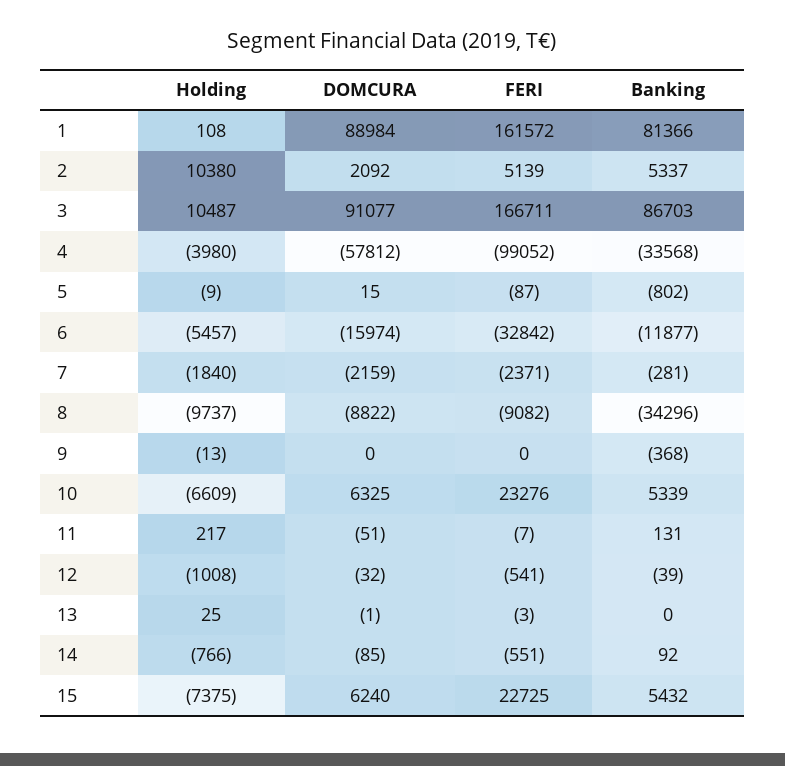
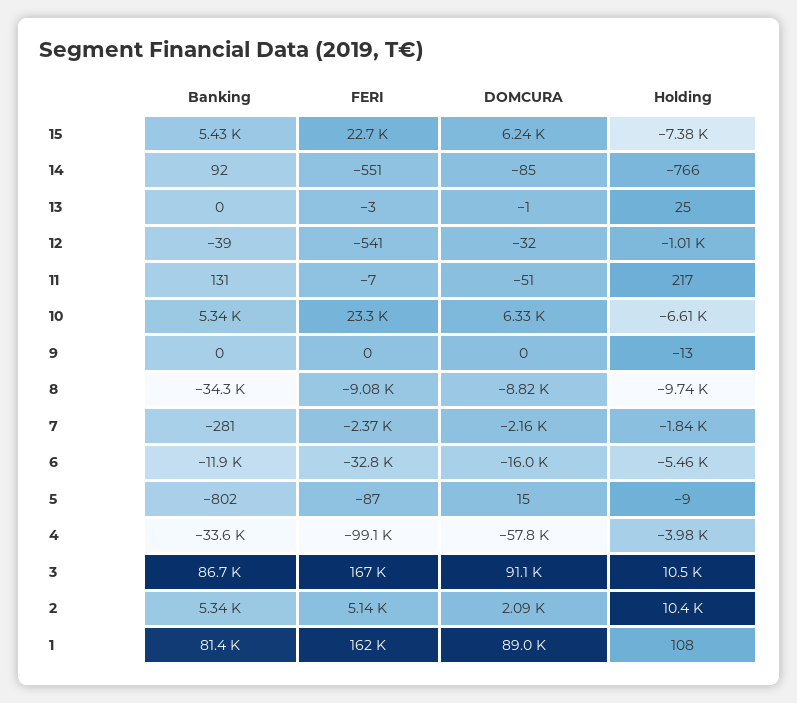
  {
    "Holding": {
      "1": 108,
      "2": 10380,
      "3": 10487,
      "4": -3980,
      "5": -9,
      "6": -5457,
      "7": -1840,
      "8": -9737,
      "9": -13,
      "10": -6609,
      "11": 217,
      "12": -1008,
      "13": 25,
      "14": -766,
      "15": -7375
    },
    "DOMCURA": {
      "1": 88984,
      "2": 2092,
      "3": 91077,
      "4": -57812,
      "5": 15,
      "6": -15974,
      "7": -2159,
      "8": -8822,
      "9": 0,
      "10": 6325,
      "11": -51,
      "12": -32,
      "13": -1,
      "14": -85,
      "15": 6240
    },
    "FERI": {
      "1": 161572,
      "2": 5139,
      "3": 166711,
      "4": -99052,
      "5": -87,
      "6": -32842,
      "7": -2371,
      "8": -9082,
      "9": 0,
      "10": 23276,
      "11": -7,
      "12": -541,
      "13": -3,
      "14": -551,
      "15": 22725
    },
    "Banking": {
      "1": 81366,
      "2": 5337,
      "3": 86703,
      "4": -33568,
      "5": -802,
      "6": -11877,
      "7": -281,
      "8": -34296,
-     "9": -368,
+     "9": 0,
      "10": 5339,
      "11": 131,
      "12": -39,
      "13": 0,
      "14": 92,
      "15": 5432
    }
  }

